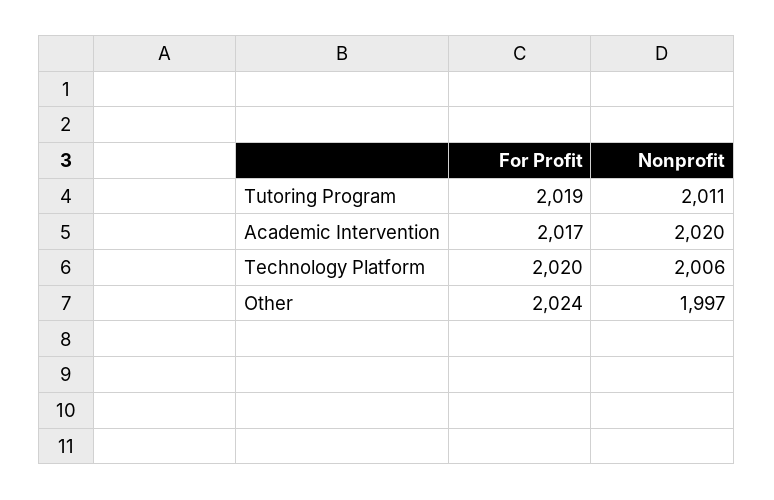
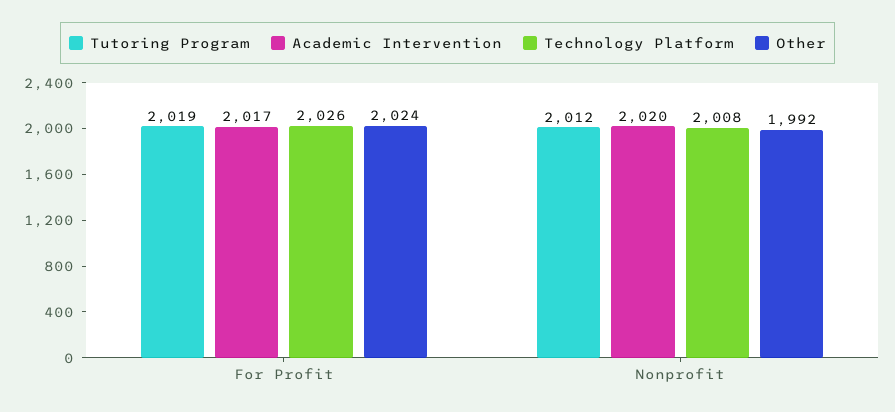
  {
    "Tutoring Program": {
      "For Profit": 2019,
-     "Nonprofit": 2011
+     "Nonprofit": 2012
    },
    "Academic Intervention": {
      "For Profit": 2017,
      "Nonprofit": 2020
    },
    "Technology Platform": {
-     "For Profit": 2020,
+     "For Profit": 2026,
-     "Nonprofit": 2006
+     "Nonprofit": 2008
    },
    "Other": {
      "For Profit": 2024,
-     "Nonprofit": 1997
+     "Nonprofit": 1992
    }
  }

